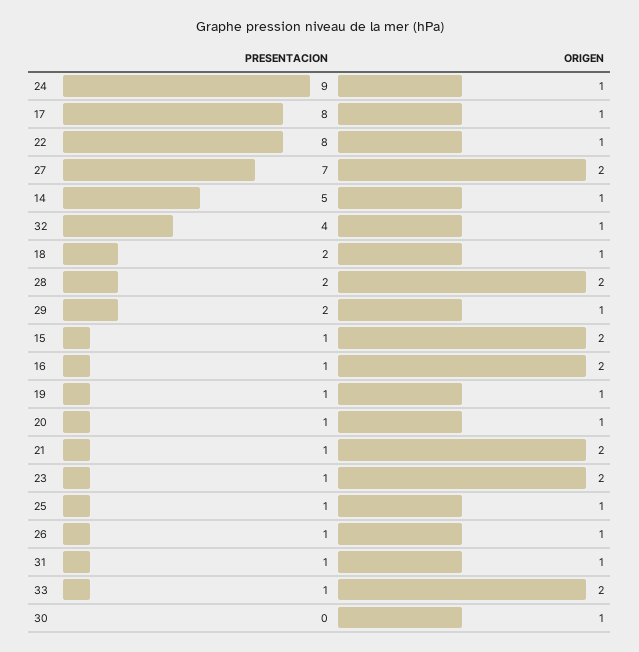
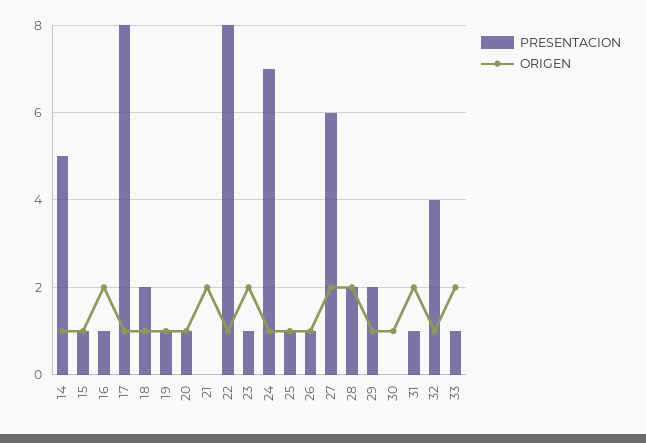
  {
    "PRESENTACION": {
-     "24": 9,
+     "24": 7,
      "17": 8,
      "22": 8,
-     "27": 7,
+     "27": 6,
      "14": 5,
      "32": 4,
      "18": 2,
      "28": 2,
      "29": 2,
      "15": 1,
      "16": 1,
      "19": 1,
      "20": 1,
-     "21": 1,
+     "21": 0,
      "23": 1,
      "25": 1,
      "26": 1,
      "31": 1,
      "33": 1,
      "30": 0
    },
    "ORIGEN": {
      "24": 1,
      "17": 1,
      "22": 1,
      "27": 2,
      "14": 1,
      "32": 1,
      "18": 1,
      "28": 2,
      "29": 1,
-     "15": 2,
+     "15": 1,
      "16": 2,
      "19": 1,
      "20": 1,
      "21": 2,
      "23": 2,
      "25": 1,
      "26": 1,
-     "31": 1,
+     "31": 2,
      "33": 2,
      "30": 1
    }
  }

